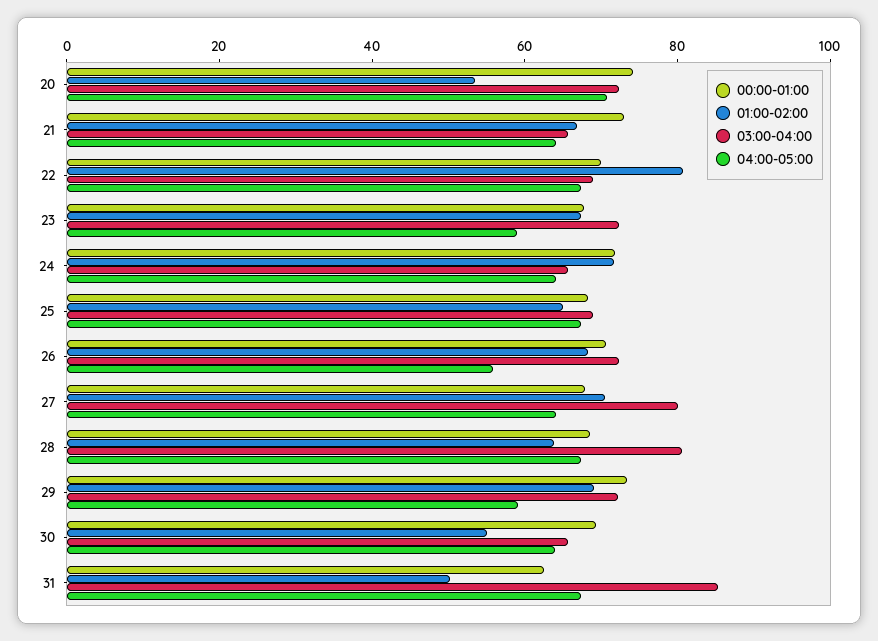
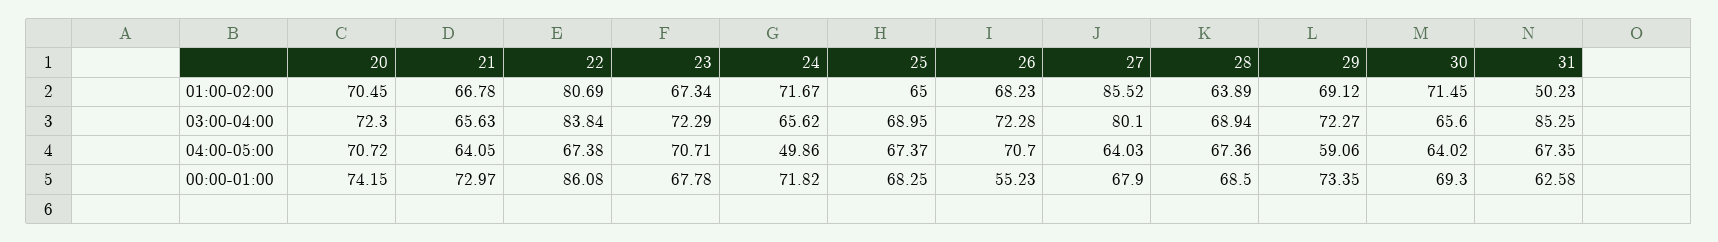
  {
    "00:00-01:00": {
      "20": 74.15,
      "21": 72.97,
-     "22": 70,
+     "22": 86.08,
      "23": 67.78,
      "24": 71.82,
      "25": 68.25,
-     "26": 70,
+     "26": 55.23,
      "27": 67.9,
      "28": 68.5,
      "29": 73.35,
      "30": 69.3,
      "31": 62.58
    },
    "01:00-02:00": {
-     "20": 55,
+     "20": 70.45,
      "21": 66.78,
      "22": 80.69,
      "23": 67.34,
      "24": 71.67,
      "25": 65,
      "26": 68.23,
-     "27": 70,
+     "27": 85.52,
      "28": 63.89,
      "29": 69.12,
-     "30": 55,
+     "30": 71.45,
      "31": 50.23
    },
    "03:00-04:00": {
      "20": 72.3,
      "21": 65.63,
-     "22": 70,
+     "22": 83.84,
      "23": 72.29,
      "24": 65.62,
      "25": 68.95,
      "26": 72.28,
      "27": 80.1,
-     "28": 80,
+     "28": 68.94,
      "29": 72.27,
      "30": 65.6,
      "31": 85.25
    },
    "04:00-05:00": {
      "20": 70.72,
      "21": 64.05,
      "22": 67.38,
-     "23": 60,
+     "23": 70.71,
-     "24": 65,
+     "24": 49.86,
      "25": 67.37,
-     "26": 55,
+     "26": 70.7,
      "27": 64.03,
      "28": 67.36,
      "29": 59.06,
      "30": 64.02,
      "31": 67.35
    }
  }

